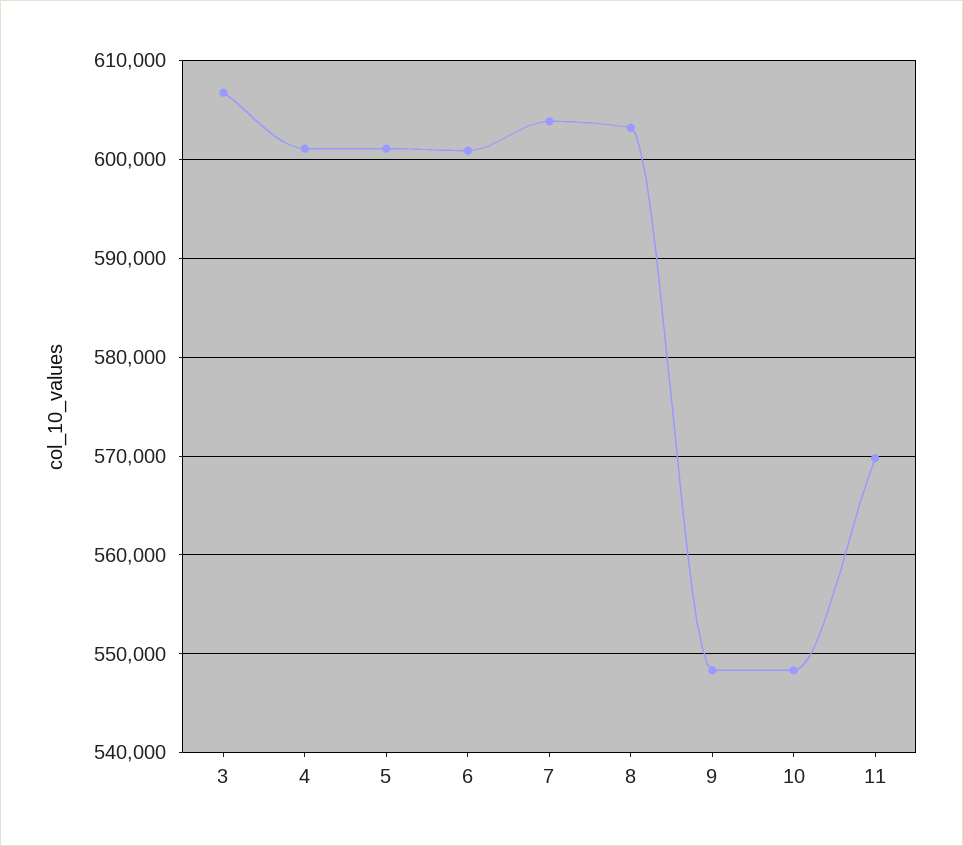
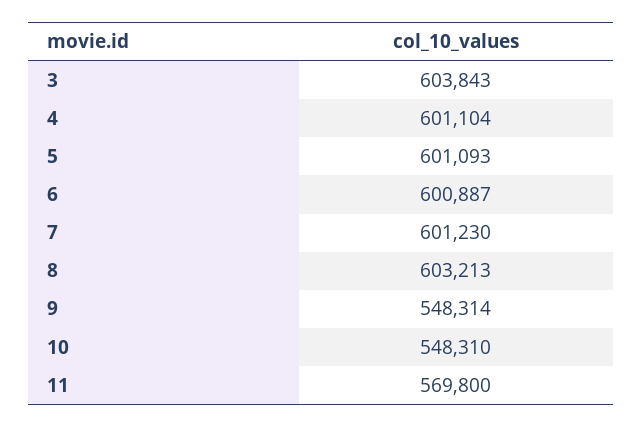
  {
-   "3": 607000,
+   "3": 603843,
    "4": 601104,
    "5": 601093,
    "6": 600887,
-   "7": 604000,
+   "7": 601230,
    "8": 603213,
    "9": 548314,
    "10": 548310,
    "11": 569800
  }

